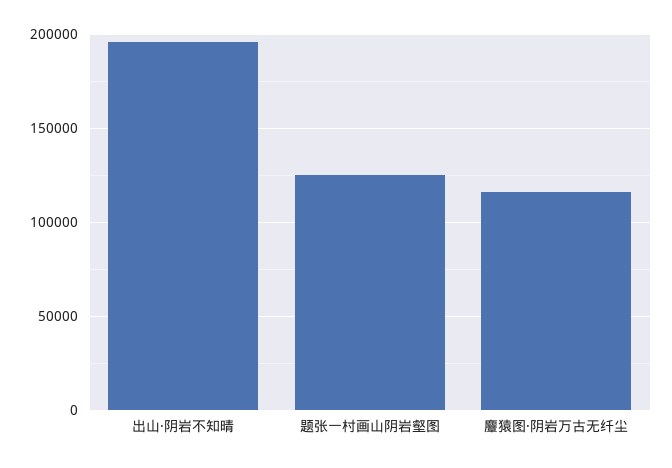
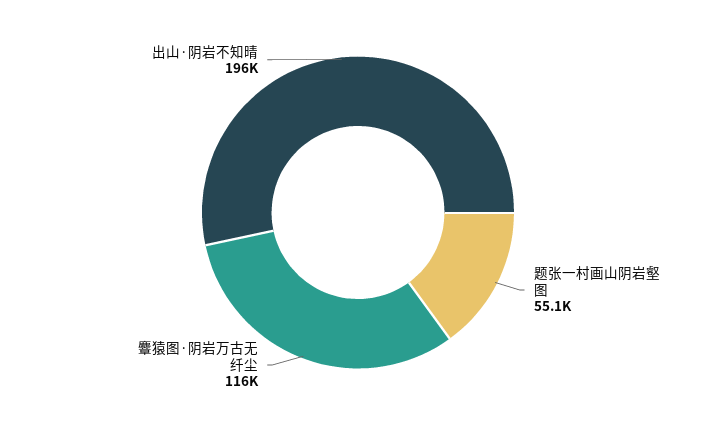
  {
    "出山·阴岩不知晴": 196000,
-   "题张一村画山阴岩壑图": 125000,
+   "题张一村画山阴岩壑图": 55100,
    "麞猿图·阴岩万古无纤尘": 116000
  }

